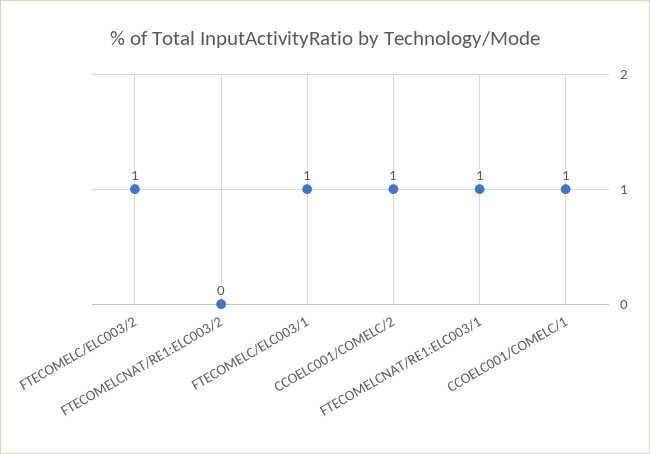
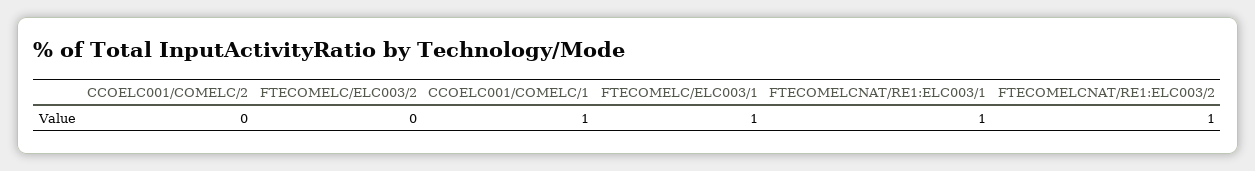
  {
-   "FTECOMELC/ELC003/2": 1,
+   "FTECOMELC/ELC003/2": 0,
-   "FTECOMELCNAT/RE1:ELC003/2": 0,
+   "FTECOMELCNAT/RE1:ELC003/2": 1,
    "FTECOMELC/ELC003/1": 1,
-   "CCOELC001/COMELC/2": 1,
+   "CCOELC001/COMELC/2": 0,
    "FTECOMELCNAT/RE1:ELC003/1": 1,
    "CCOELC001/COMELC/1": 1
  }

